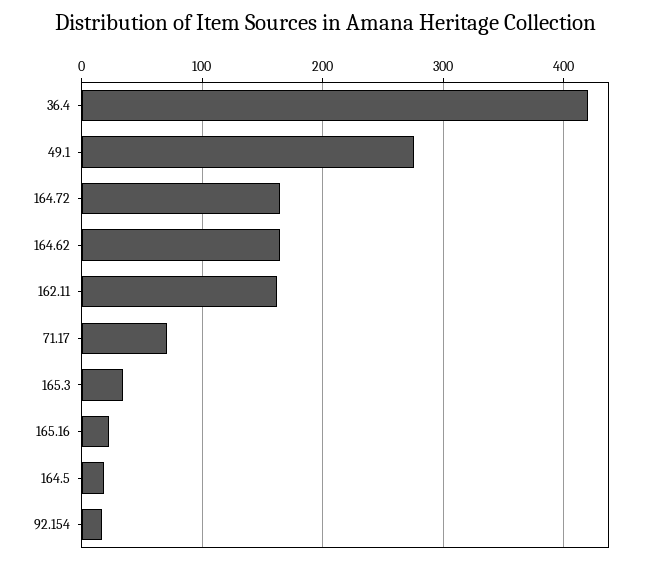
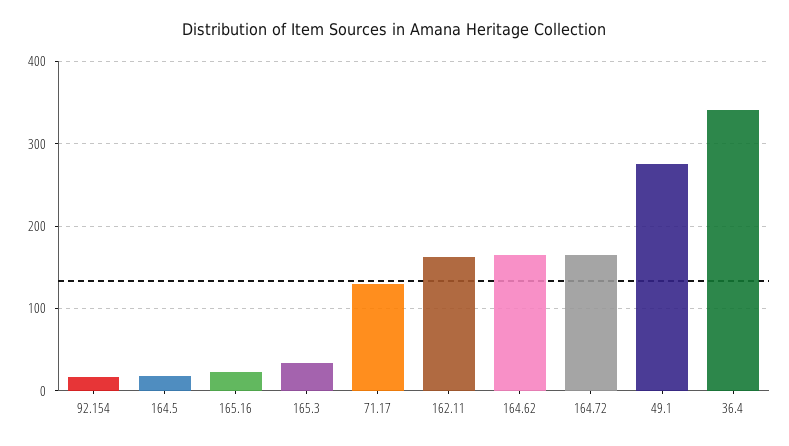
  {
-   "36.4": 420,
+   "36.4": 340,
    "49.1": 280,
    "164.72": 160,
    "164.62": 160,
    "162.11": 160,
-   "71.17": 70,
+   "71.17": 130,
    "165.3": 30,
    "165.16": 20,
    "164.5": 20,
    "92.154": 20
  }

